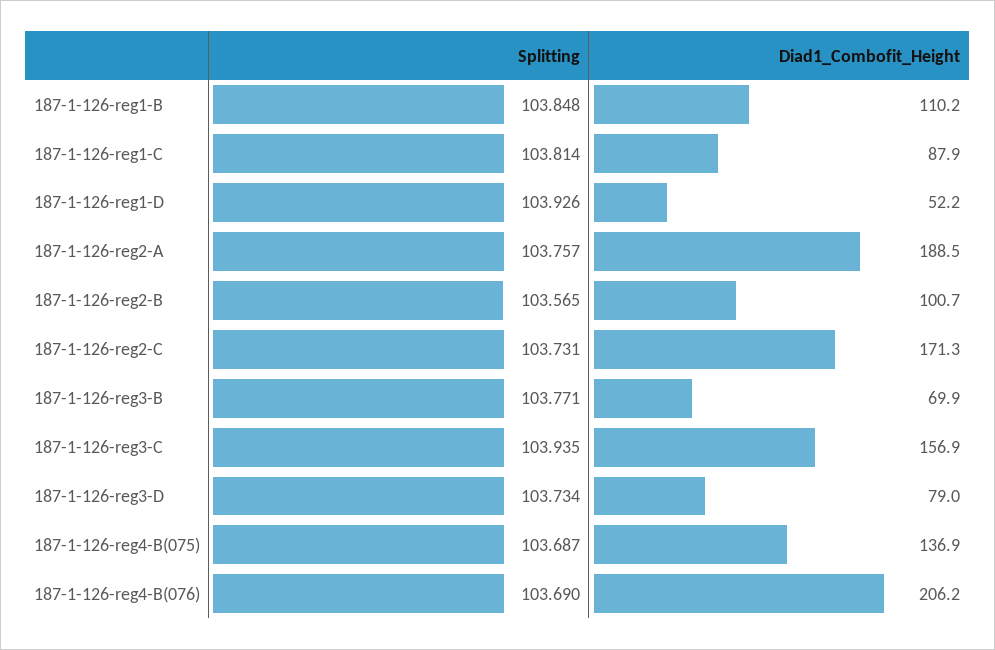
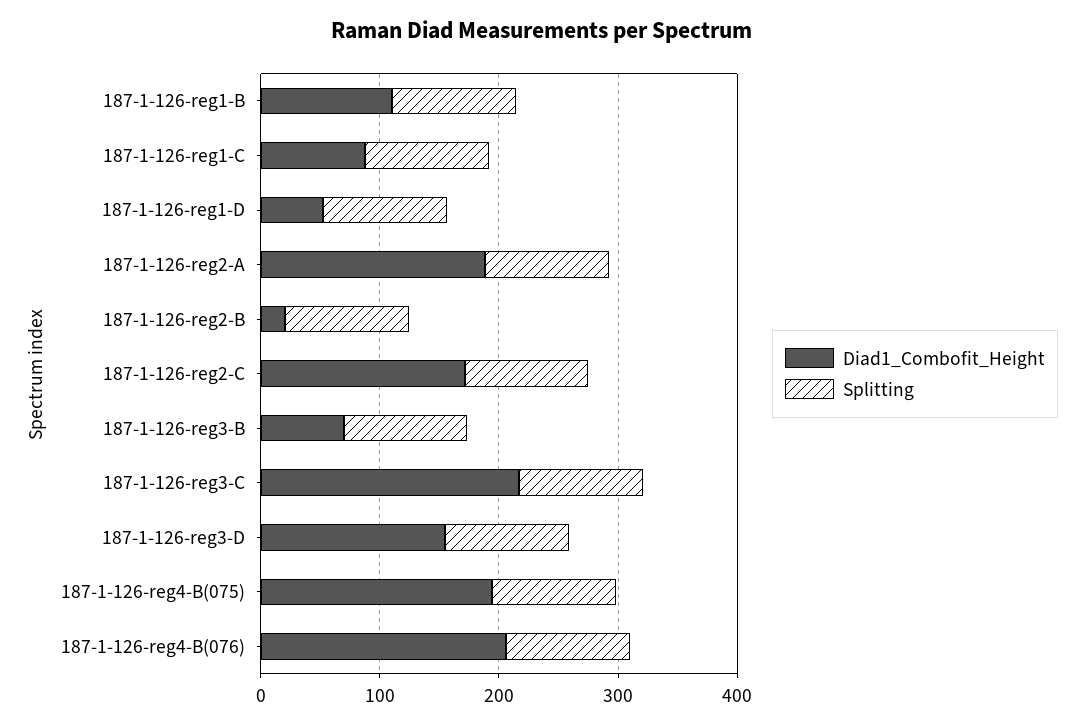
  {
    "Splitting": {
      "187-1-126-reg1-B": 103.848,
      "187-1-126-reg1-C": 103.814,
      "187-1-126-reg1-D": 103.926,
      "187-1-126-reg2-A": 103.757,
      "187-1-126-reg2-B": 103.565,
      "187-1-126-reg2-C": 103.731,
      "187-1-126-reg3-B": 103.771,
      "187-1-126-reg3-C": 103.935,
      "187-1-126-reg3-D": 103.734,
      "187-1-126-reg4-B(075)": 103.687,
      "187-1-126-reg4-B(076)": 103.69
    },
    "Diad1_Combofit_Height": {
      "187-1-126-reg1-B": 110.2,
      "187-1-126-reg1-C": 87.9,
      "187-1-126-reg1-D": 52.2,
      "187-1-126-reg2-A": 188.5,
-     "187-1-126-reg2-B": 100.7,
+     "187-1-126-reg2-B": 20,
      "187-1-126-reg2-C": 171.3,
      "187-1-126-reg3-B": 69.9,
-     "187-1-126-reg3-C": 156.9,
+     "187-1-126-reg3-C": 220,
-     "187-1-126-reg3-D": 79,
+     "187-1-126-reg3-D": 160,
-     "187-1-126-reg4-B(075)": 136.9,
+     "187-1-126-reg4-B(075)": 200,
      "187-1-126-reg4-B(076)": 206.2
    }
  }

